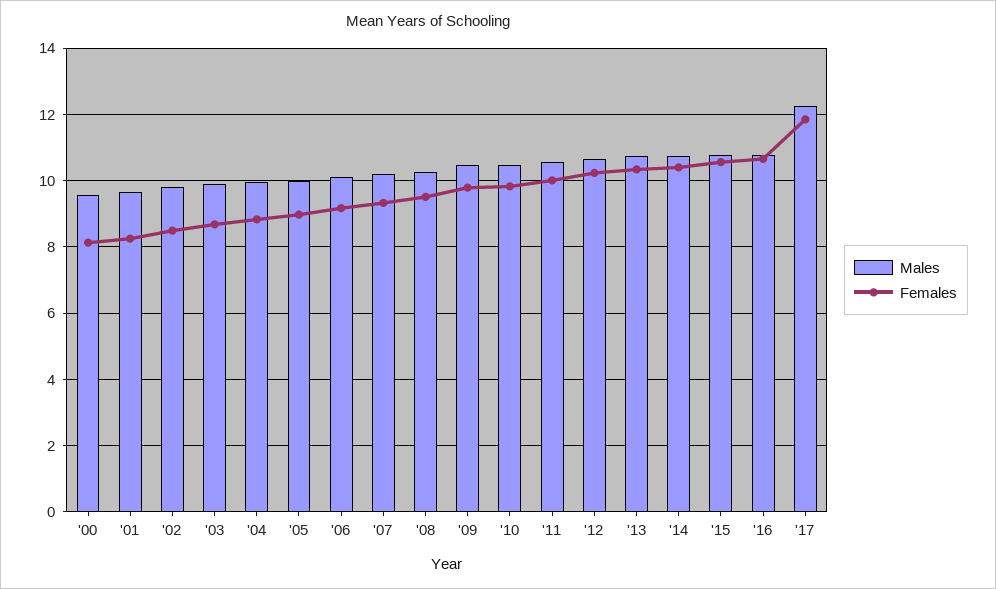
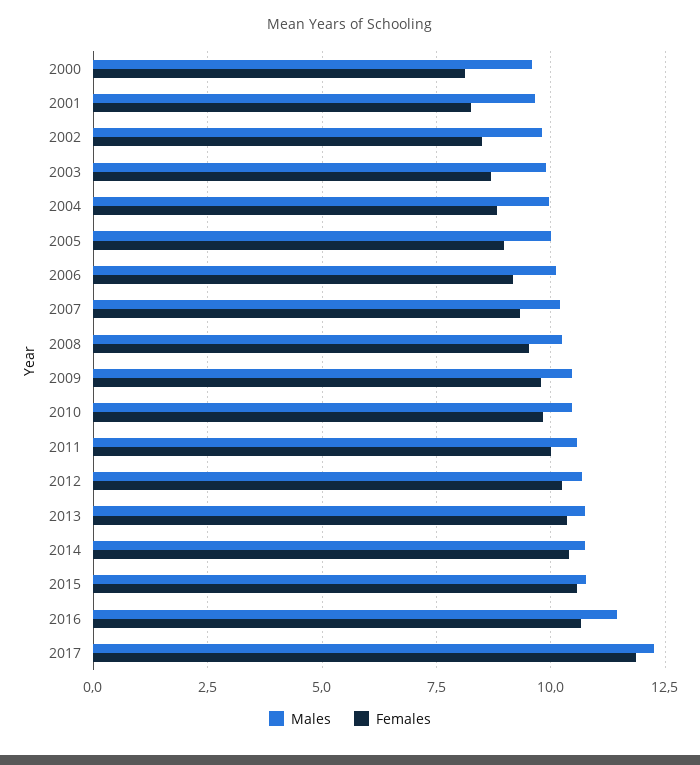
  {
    "Males": {
      "'00": 9.6,
      "'01": 9.6,
      "'02": 9.8,
      "'03": 9.8,
      "'04": 10,
      "'05": 10,
      "'06": 10.2,
      "'07": 10.2,
      "'08": 10.2,
      "'09": 10.4,
      "'10": 10.4,
      "'11": 10.6,
      "'12": 10.6,
      "'13": 10.8,
      "'14": 10.8,
      "'15": 10.8,
-     "'16": 10.8,
+     "'16": 11.5,
      "'17": 12.2
    },
    "Females": {
      "'00": 8.2,
      "'01": 8.2,
      "'02": 8.4,
      "'03": 8.6,
      "'04": 8.8,
      "'05": 9,
      "'06": 9.2,
      "'07": 9.4,
      "'08": 9.6,
      "'09": 9.8,
      "'10": 9.8,
      "'11": 10,
      "'12": 10.2,
      "'13": 10.4,
      "'14": 10.4,
      "'15": 10.6,
      "'16": 10.6,
      "'17": 11.8
    }
  }

